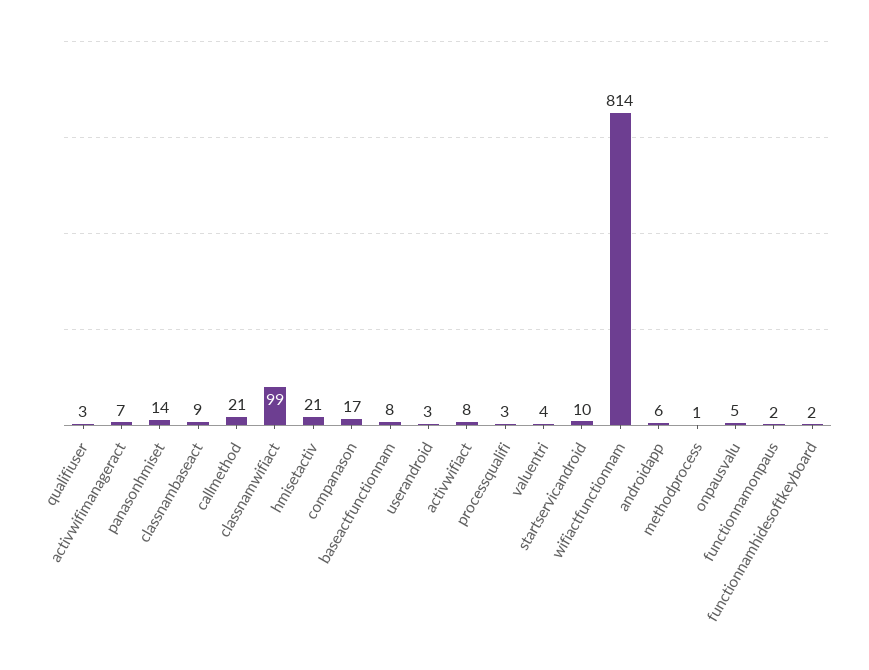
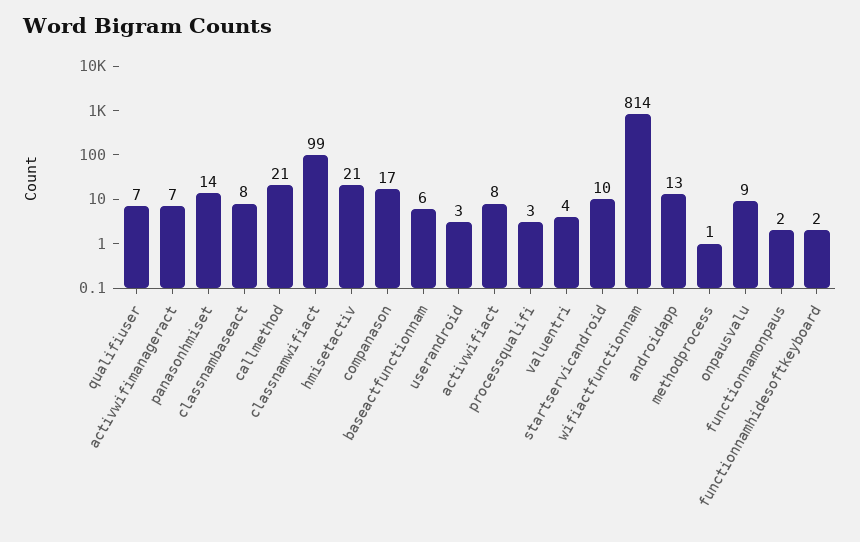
  {
-   "qualifiuser": 3,
+   "qualifiuser": 7,
    "activwifimanageract": 7,
    "panasonhmiset": 14,
-   "classnambaseact": 9,
+   "classnambaseact": 8,
    "callmethod": 21,
    "classnamwifiact": 99,
    "hmisetactiv": 21,
    "companason": 17,
-   "baseactfunctionnam": 8,
+   "baseactfunctionnam": 6,
    "userandroid": 3,
    "activwifiact": 8,
    "processqualifi": 3,
    "valuentri": 4,
    "startservicandroid": 10,
    "wifiactfunctionnam": 814,
-   "androidapp": 6,
+   "androidapp": 13,
    "methodprocess": 1,
-   "onpausvalu": 5,
+   "onpausvalu": 9,
    "functionnamonpaus": 2,
    "functionnamhidesoftkeyboard": 2
  }

